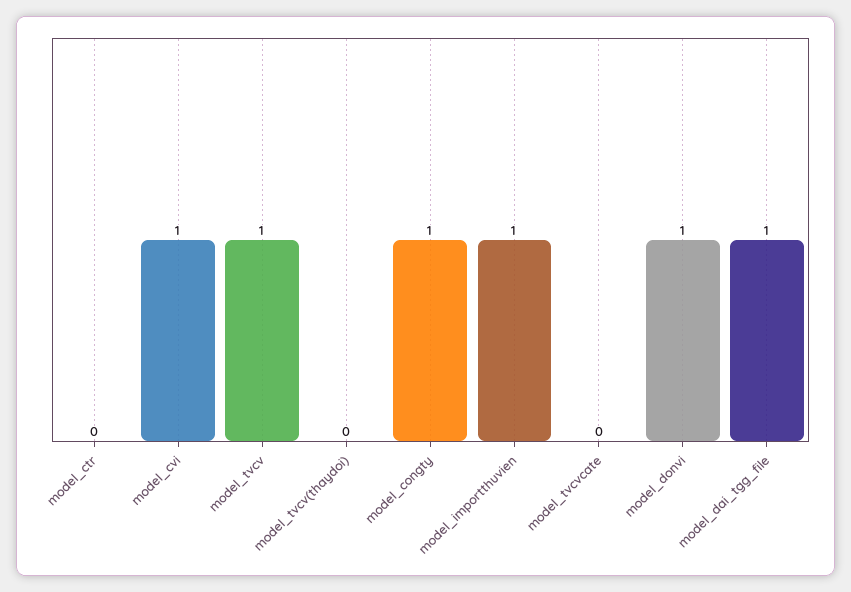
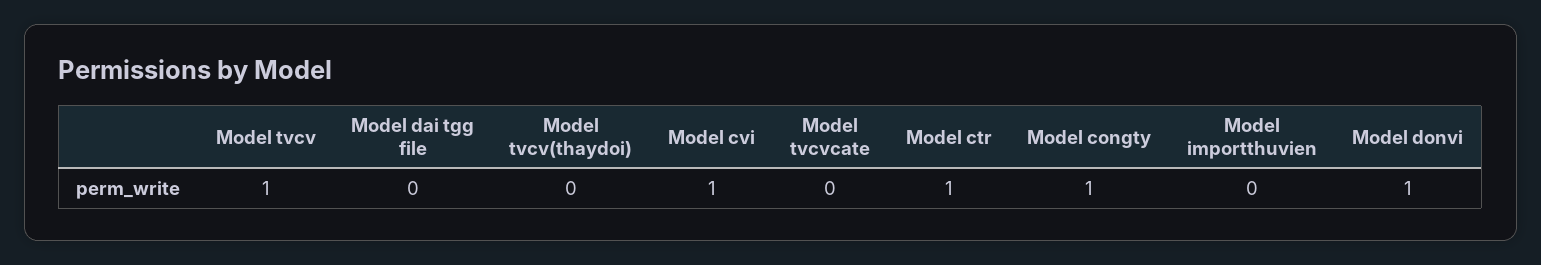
  {
-   "model_ctr": 0,
+   "model_ctr": 1,
    "model_cvi": 1,
    "model_tvcv": 1,
    "model_tvcv(thaydoi)": 0,
    "model_congty": 1,
-   "model_importthuvien": 1,
+   "model_importthuvien": 0,
    "model_tvcvcate": 0,
    "model_donvi": 1,
-   "model_dai_tgg_file": 1
+   "model_dai_tgg_file": 0
  }

